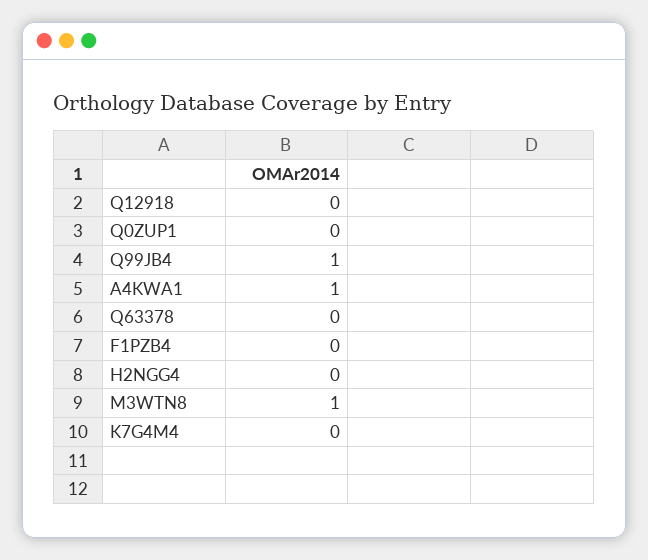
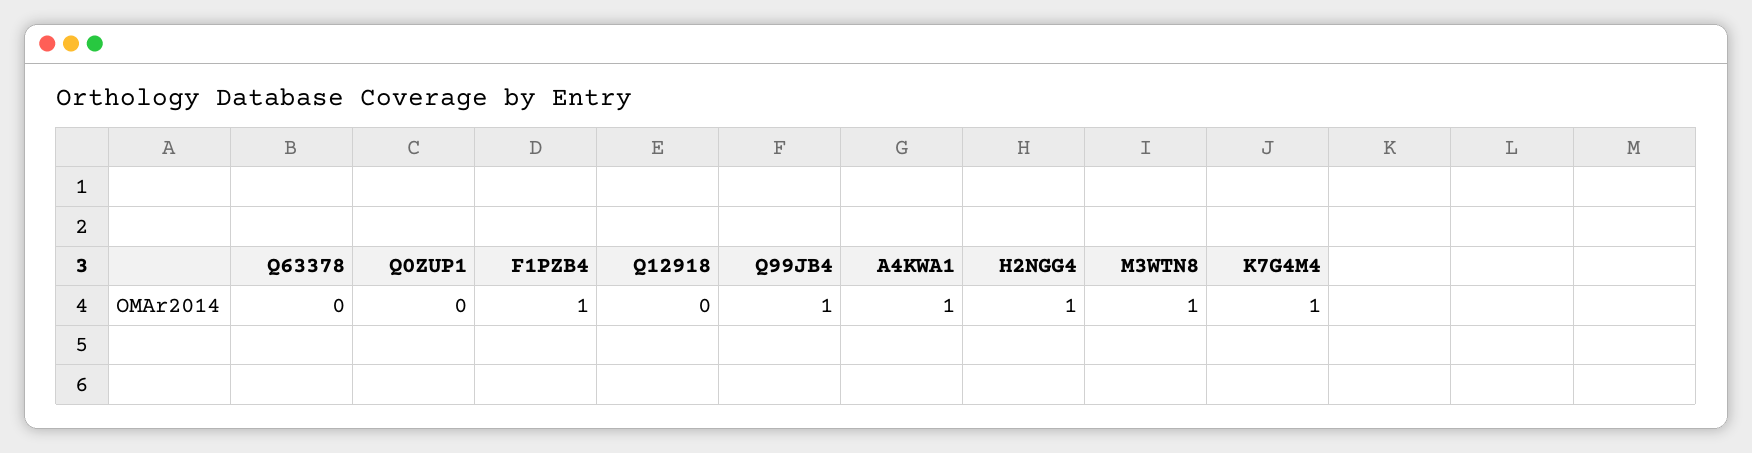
  {
    "Q12918": 0,
    "Q0ZUP1": 0,
    "Q99JB4": 1,
    "A4KWA1": 1,
    "Q63378": 0,
-   "F1PZB4": 0,
+   "F1PZB4": 1,
-   "H2NGG4": 0,
+   "H2NGG4": 1,
    "M3WTN8": 1,
-   "K7G4M4": 0
+   "K7G4M4": 1
  }

